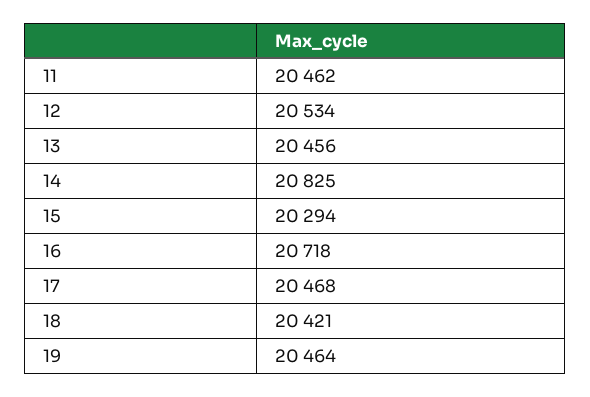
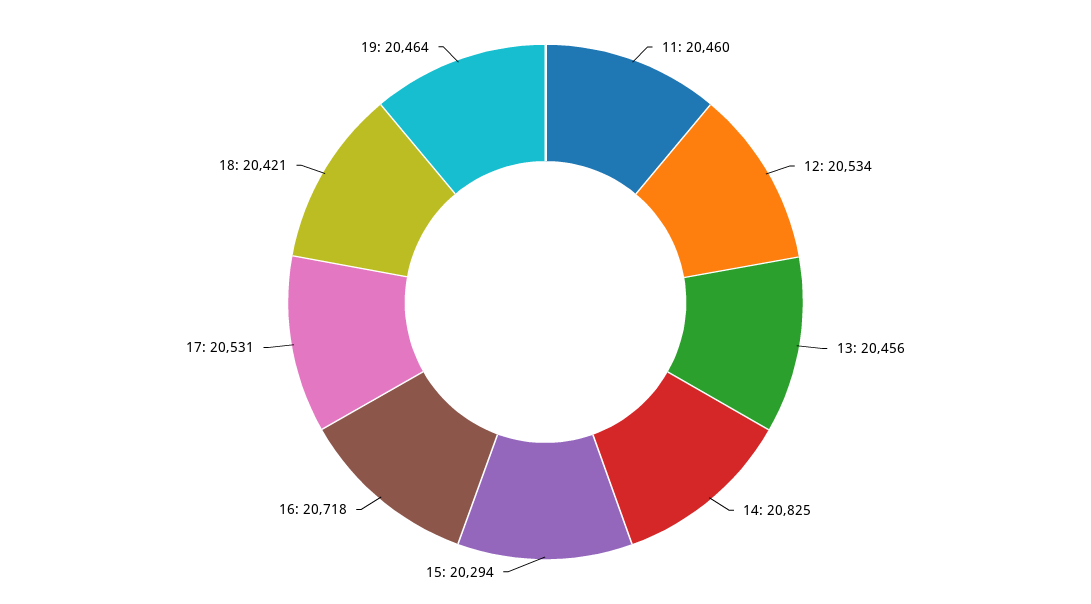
  {
-   "11": 20462,
+   "11": 20460,
    "12": 20534,
    "13": 20456,
    "14": 20825,
    "15": 20294,
    "16": 20718,
-   "17": 20468,
+   "17": 20531,
    "18": 20421,
    "19": 20464
  }

